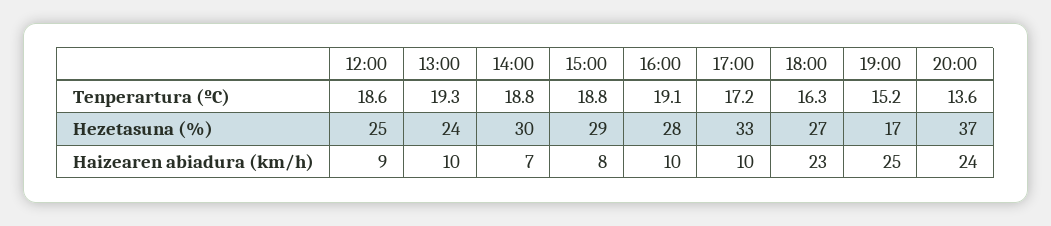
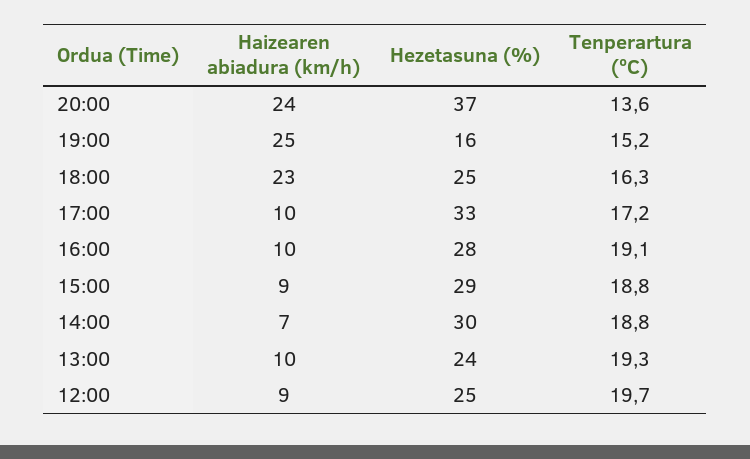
  {
    "12:00": {
-     "Tenperartura (ºC)": 18.6,
+     "Tenperartura (ºC)": 19.7,
      "Hezetasuna (%)": 25,
      "Haizearen abiadura (km/h)": 9
    },
    "13:00": {
      "Tenperartura (ºC)": 19.3,
      "Hezetasuna (%)": 24,
      "Haizearen abiadura (km/h)": 10
    },
    "14:00": {
      "Tenperartura (ºC)": 18.8,
      "Hezetasuna (%)": 30,
      "Haizearen abiadura (km/h)": 7
    },
    "15:00": {
      "Tenperartura (ºC)": 18.8,
      "Hezetasuna (%)": 29,
-     "Haizearen abiadura (km/h)": 8
+     "Haizearen abiadura (km/h)": 9
    },
    "16:00": {
      "Tenperartura (ºC)": 19.1,
      "Hezetasuna (%)": 28,
      "Haizearen abiadura (km/h)": 10
    },
    "17:00": {
      "Tenperartura (ºC)": 17.2,
      "Hezetasuna (%)": 33,
      "Haizearen abiadura (km/h)": 10
    },
    "18:00": {
      "Tenperartura (ºC)": 16.3,
-     "Hezetasuna (%)": 27,
+     "Hezetasuna (%)": 25,
      "Haizearen abiadura (km/h)": 23
    },
    "19:00": {
      "Tenperartura (ºC)": 15.2,
-     "Hezetasuna (%)": 17,
+     "Hezetasuna (%)": 16,
      "Haizearen abiadura (km/h)": 25
    },
    "20:00": {
      "Tenperartura (ºC)": 13.6,
      "Hezetasuna (%)": 37,
      "Haizearen abiadura (km/h)": 24
    }
  }

